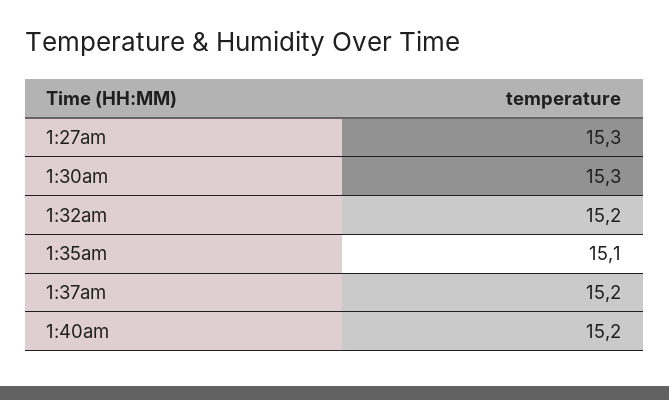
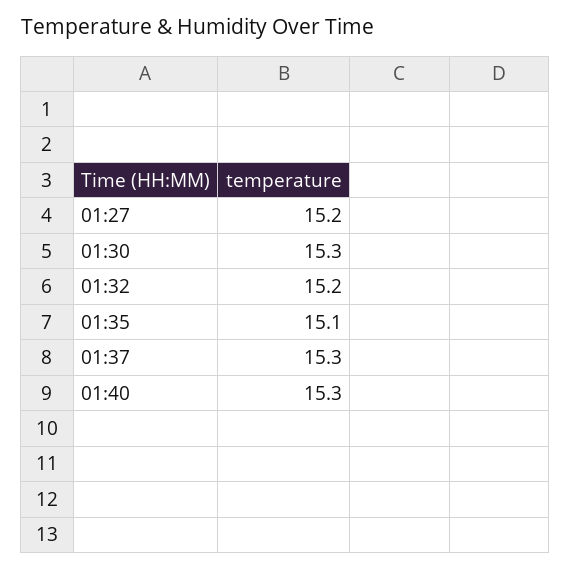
  {
-   "1:27am": 15.3,
+   "1:27am": 15.2,
    "1:30am": 15.3,
    "1:32am": 15.2,
    "1:35am": 15.1,
-   "1:37am": 15.2,
+   "1:37am": 15.3,
-   "1:40am": 15.2
+   "1:40am": 15.3
  }

